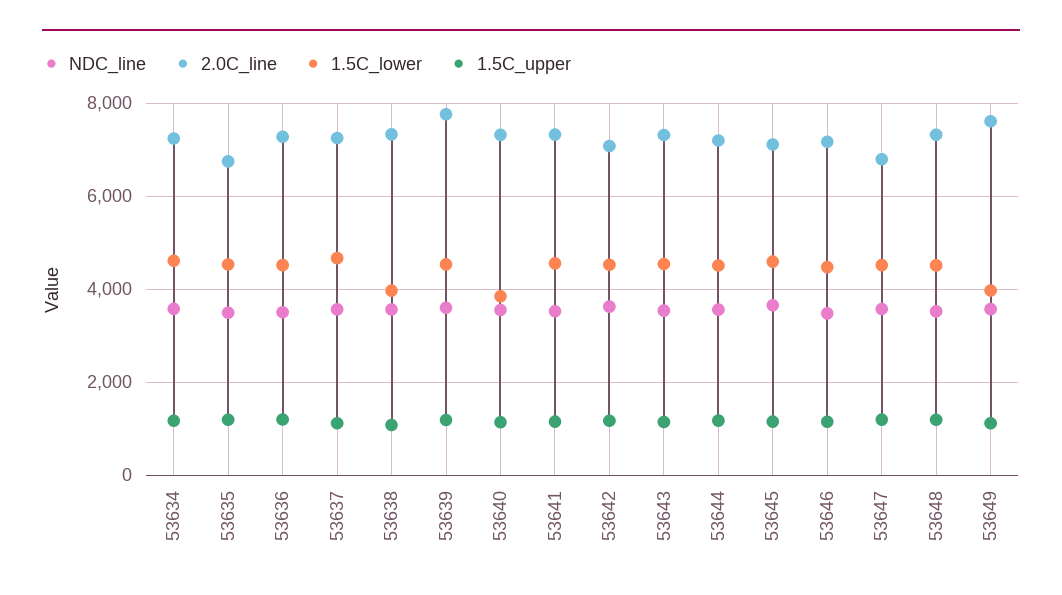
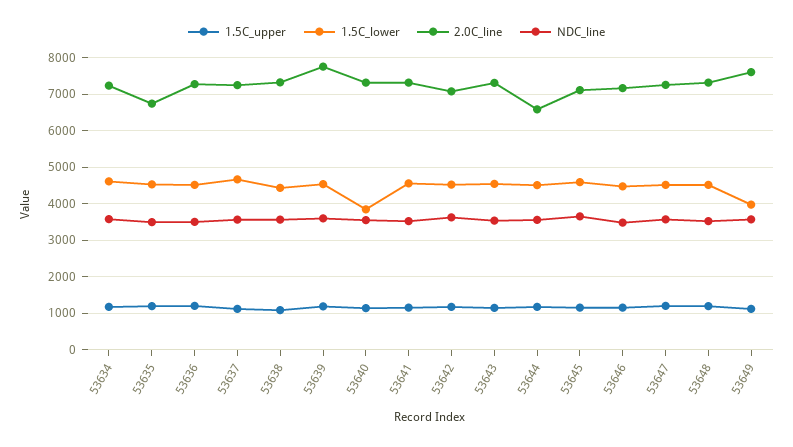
  {
    "NDC_line": {
      "53634": 3600,
      "53635": 3400,
      "53636": 3600,
      "53637": 3600,
      "53638": 3600,
      "53639": 3600,
      "53640": 3600,
      "53641": 3600,
      "53642": 3600,
      "53643": 3600,
      "53644": 3600,
      "53645": 3600,
      "53646": 3400,
      "53647": 3600,
      "53648": 3600,
      "53649": 3600
    },
    "2.0C_line": {
      "53634": 7200,
      "53635": 6800,
      "53636": 7200,
      "53637": 7200,
      "53638": 7400,
      "53639": 7800,
      "53640": 7400,
      "53641": 7400,
      "53642": 7000,
      "53643": 7400,
-     "53644": 7200,
+     "53644": 6600,
      "53645": 7200,
      "53646": 7200,
-     "53647": 6800,
+     "53647": 7200,
      "53648": 7400,
      "53649": 7600
    },
    "1.5C_lower": {
      "53634": 4600,
      "53635": 4600,
      "53636": 4600,
      "53637": 4600,
-     "53638": 4000,
+     "53638": 4400,
      "53639": 4600,
      "53640": 3800,
      "53641": 4600,
      "53642": 4600,
      "53643": 4600,
      "53644": 4600,
      "53645": 4600,
      "53646": 4400,
      "53647": 4600,
      "53648": 4600,
      "53649": 4000
    },
    "1.5C_upper": {
      "53634": 1200,
      "53635": 1200,
      "53636": 1200,
      "53637": 1200,
      "53638": 1000,
      "53639": 1200,
      "53640": 1200,
      "53641": 1200,
      "53642": 1200,
      "53643": 1200,
      "53644": 1200,
      "53645": 1200,
      "53646": 1200,
      "53647": 1200,
      "53648": 1200,
      "53649": 1200
    }
  }

